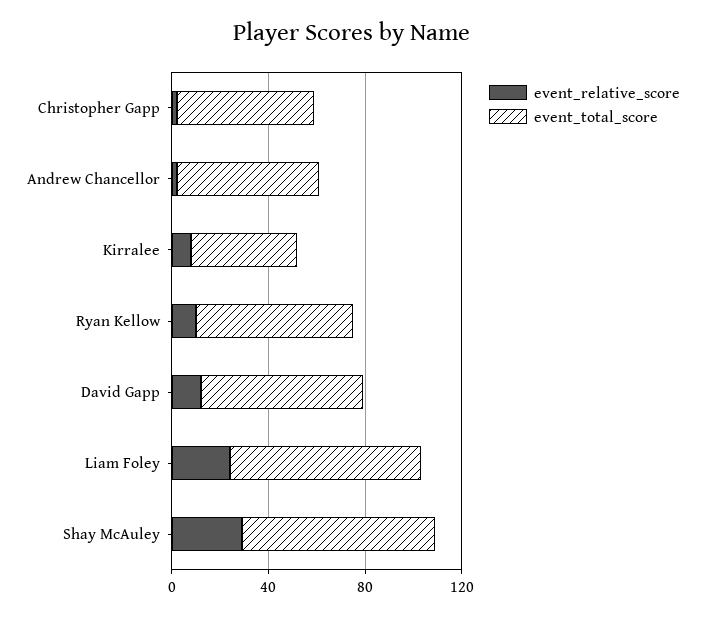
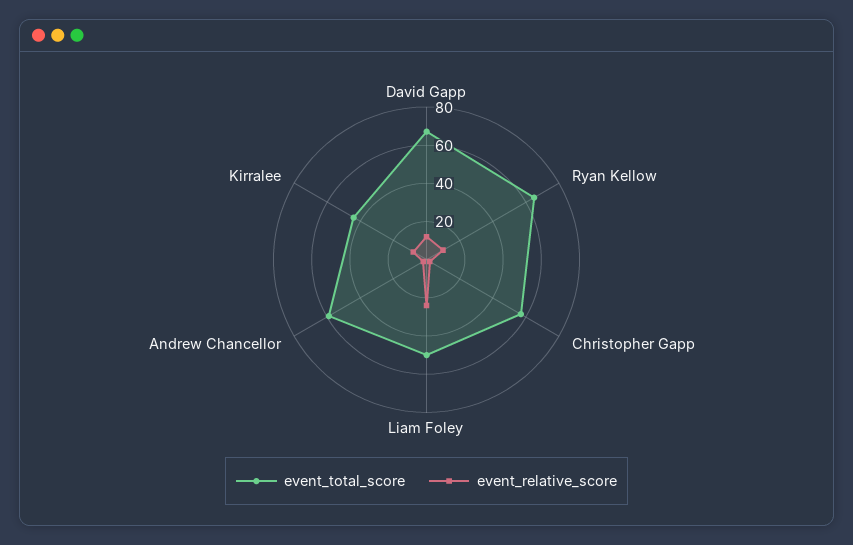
  {
    "event_relative_score": {
      "Christopher Gapp": 0,
      "Andrew Chancellor": 0,
      "Kirralee": 10,
      "Ryan Kellow": 10,
      "David Gapp": 10,
-     "Liam Foley": 25,
+     "Liam Foley": 25
-     "Shay McAuley": 30
    },
    "event_total_score": {
      "Christopher Gapp": 55,
      "Andrew Chancellor": 60,
      "Kirralee": 45,
      "Ryan Kellow": 65,
      "David Gapp": 65,
-     "Liam Foley": 80,
+     "Liam Foley": 50
-     "Shay McAuley": 80
    }
  }

